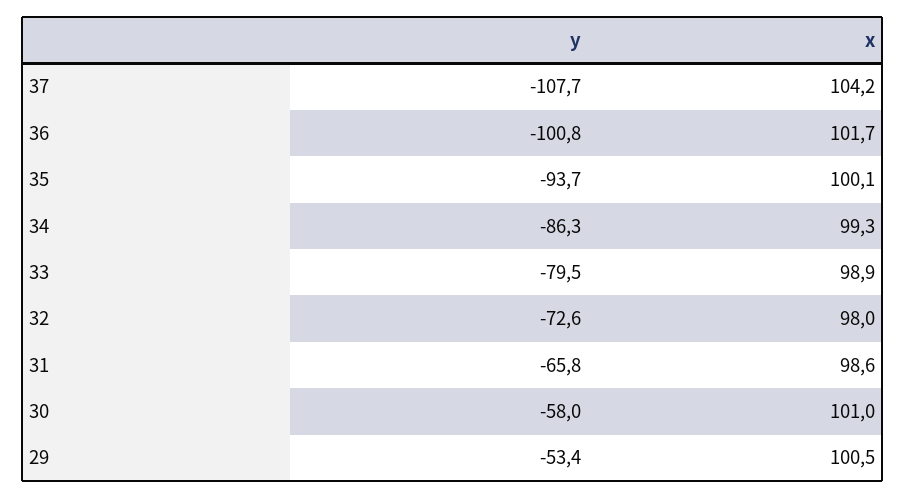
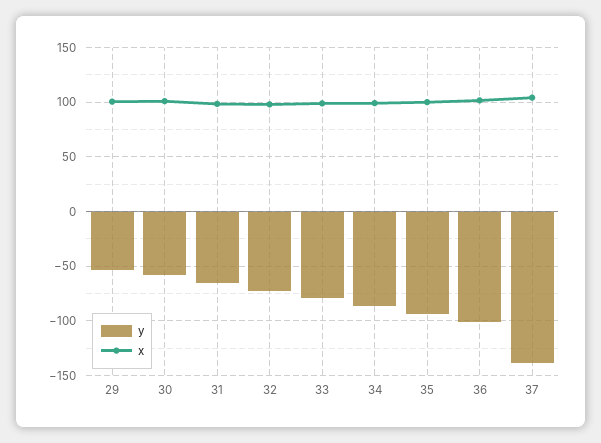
  {
    "y": {
-     "37": -107.7,
+     "37": -140,
      "36": -100.8,
      "35": -93.7,
      "34": -86.3,
      "33": -79.5,
      "32": -72.6,
      "31": -65.8,
      "30": -58,
      "29": -53.4
    },
    "x": {
      "37": 104.2,
      "36": 101.7,
      "35": 100.1,
      "34": 99.3,
      "33": 98.9,
      "32": 98,
      "31": 98.6,
      "30": 101,
      "29": 100.5
    }
  }

